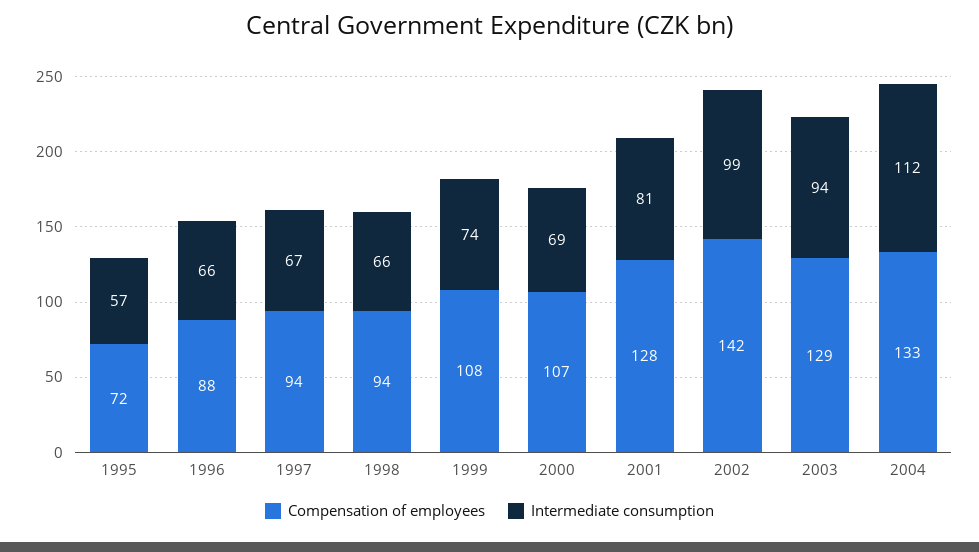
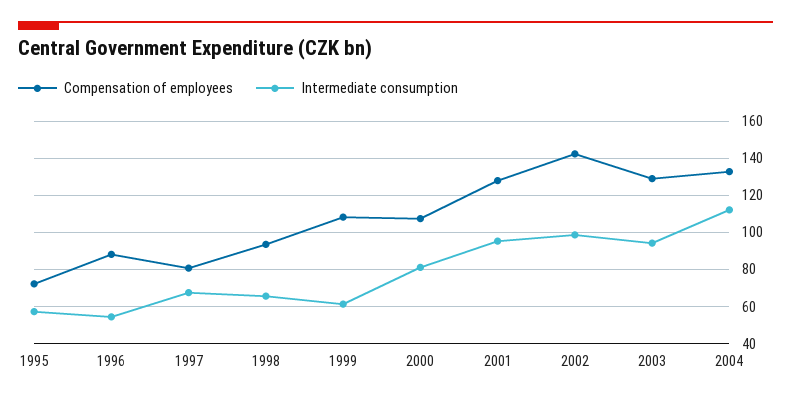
  {
    "Compensation of employees": {
      "1995": 72,
      "1996": 88,
-     "1997": 94,
+     "1997": 80,
      "1998": 94,
      "1999": 108,
      "2000": 107,
      "2001": 128,
      "2002": 142,
      "2003": 129,
      "2004": 133
    },
    "Intermediate consumption": {
      "1995": 57,
-     "1996": 66,
+     "1996": 55,
      "1997": 67,
      "1998": 66,
-     "1999": 74,
+     "1999": 60,
-     "2000": 69,
+     "2000": 80,
-     "2001": 81,
+     "2001": 95,
      "2002": 99,
      "2003": 94,
      "2004": 112
    }
  }

